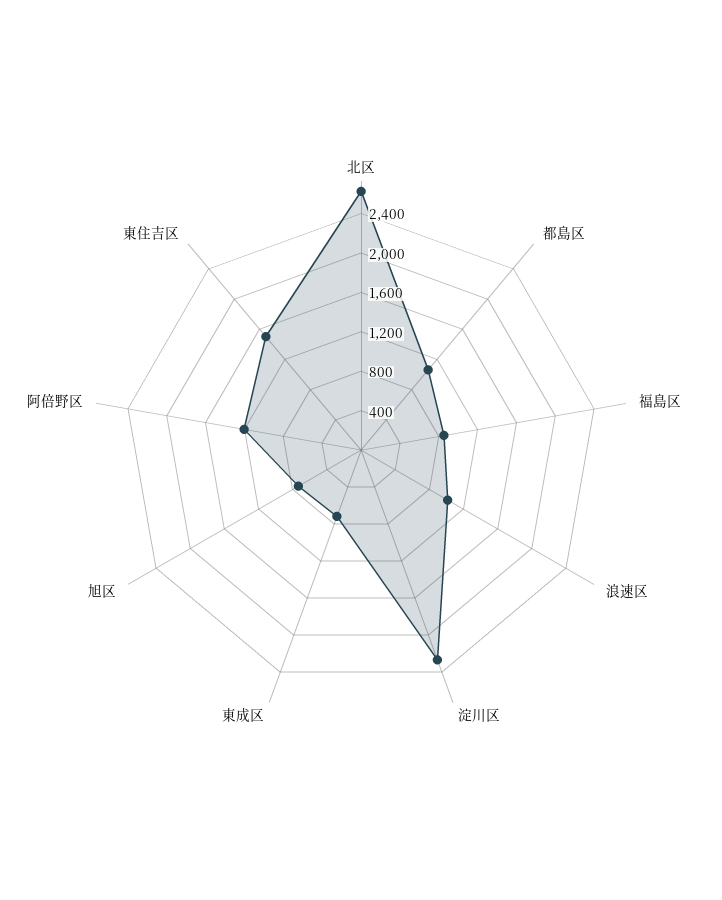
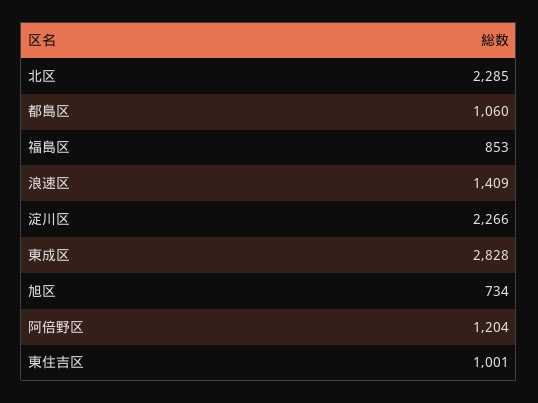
  {
-   "北区": 2600,
+   "北区": 2285,
    "都島区": 1060,
    "福島区": 853,
-   "浪速区": 1000,
+   "浪速区": 1409,
    "淀川区": 2266,
-   "東成区": 700,
+   "東成区": 2828,
    "旭区": 734,
    "阿倍野区": 1204,
-   "東住吉区": 1500
+   "東住吉区": 1001
  }

